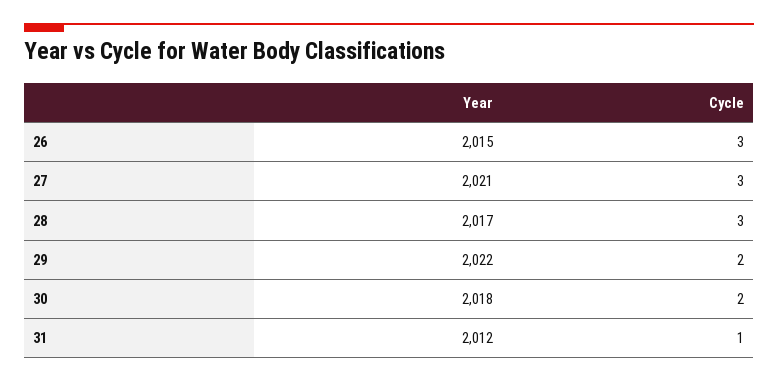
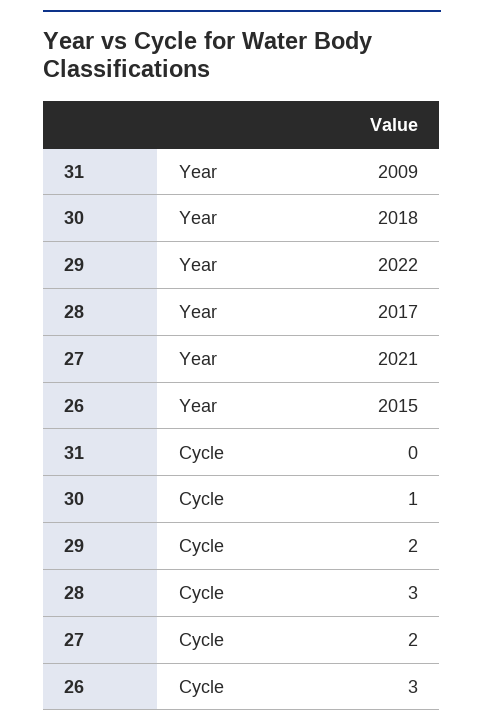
  {
    "Year": {
      "26": 2015,
      "27": 2021,
      "28": 2017,
      "29": 2022,
      "30": 2018,
-     "31": 2012
+     "31": 2009
    },
    "Cycle": {
      "26": 3,
-     "27": 3,
+     "27": 2,
      "28": 3,
      "29": 2,
-     "30": 2,
+     "30": 1,
-     "31": 1
+     "31": 0
    }
  }

